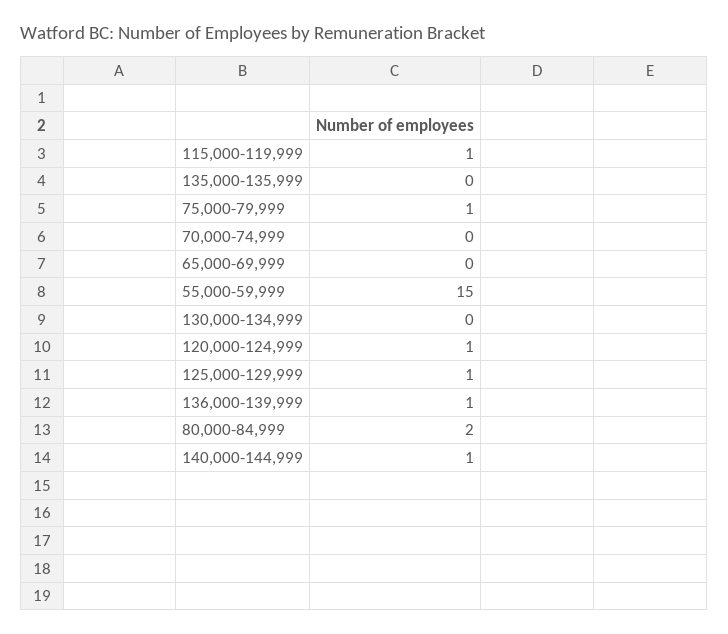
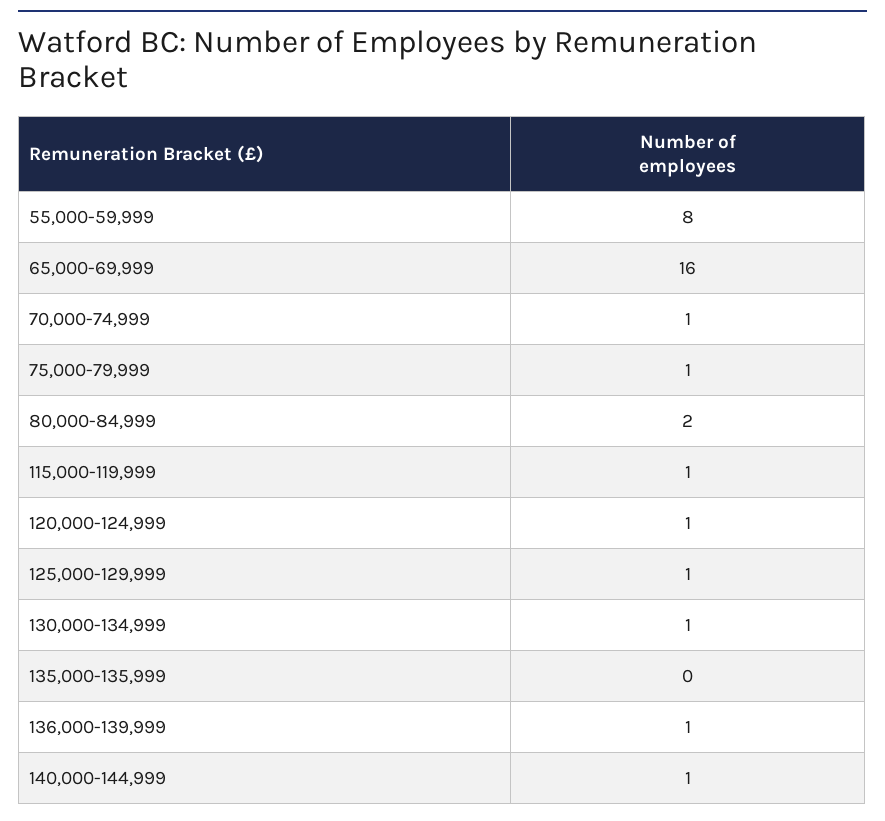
  {
    "115,000-119,999": 1,
    "135,000-135,999": 0,
    "75,000-79,999": 1,
-   "70,000-74,999": 0,
+   "70,000-74,999": 1,
-   "65,000-69,999": 0,
+   "65,000-69,999": 16,
-   "55,000-59,999": 15,
+   "55,000-59,999": 8,
-   "130,000-134,999": 0,
+   "130,000-134,999": 1,
    "120,000-124,999": 1,
    "125,000-129,999": 1,
    "136,000-139,999": 1,
    "80,000-84,999": 2,
    "140,000-144,999": 1
  }

